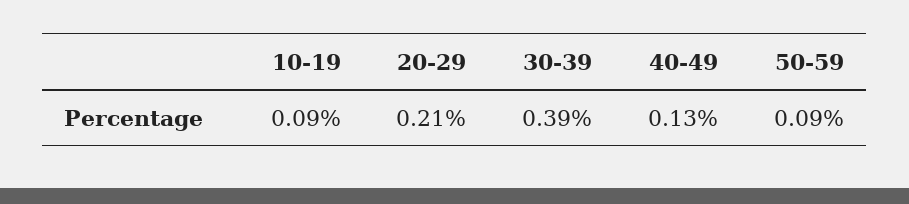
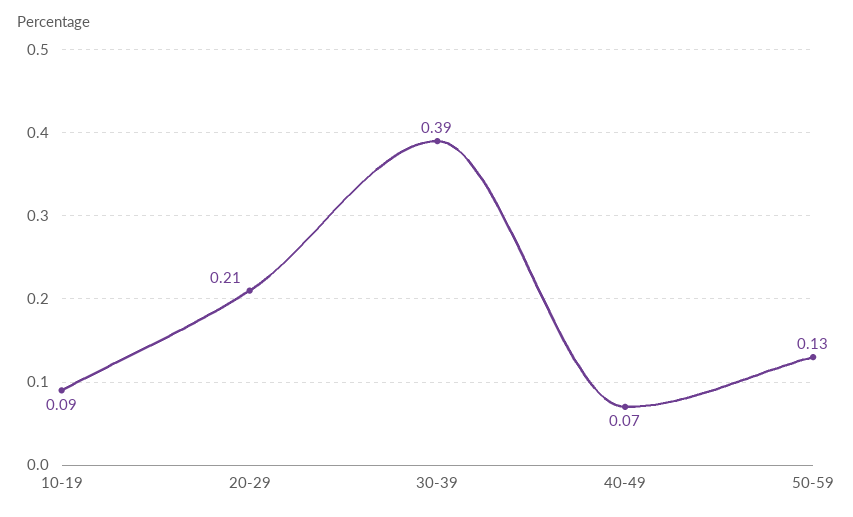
  {
    "10-19": 0.09,
    "20-29": 0.21,
    "30-39": 0.39,
-   "40-49": 0.13,
+   "40-49": 0.07,
-   "50-59": 0.09
+   "50-59": 0.13
  }

